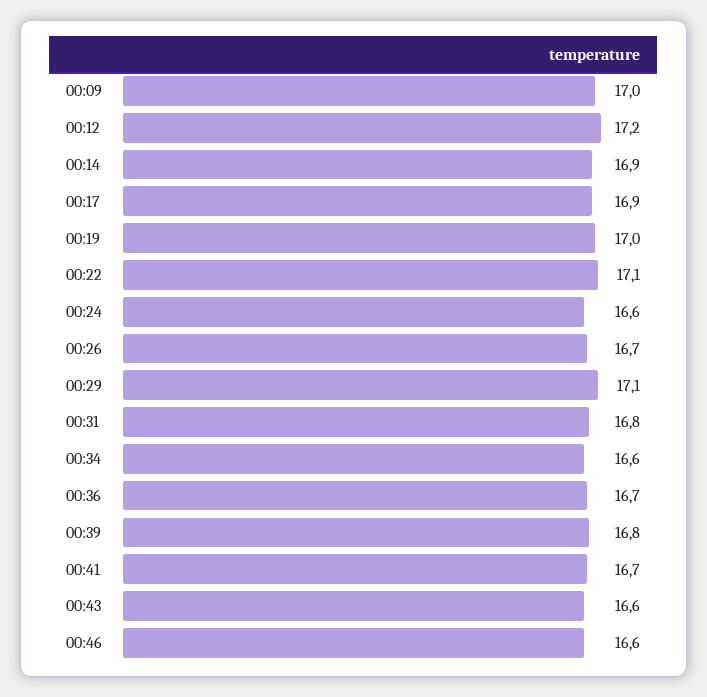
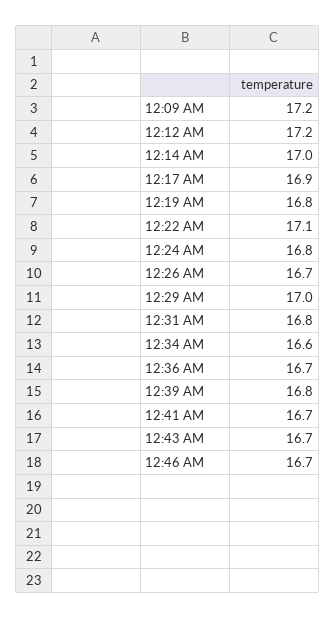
  {
-   "00:09": 17,
+   "00:09": 17.2,
    "00:12": 17.2,
-   "00:14": 16.9,
+   "00:14": 17,
    "00:17": 16.9,
-   "00:19": 17,
+   "00:19": 16.8,
    "00:22": 17.1,
-   "00:24": 16.6,
+   "00:24": 16.8,
    "00:26": 16.7,
-   "00:29": 17.1,
+   "00:29": 17,
    "00:31": 16.8,
    "00:34": 16.6,
    "00:36": 16.7,
    "00:39": 16.8,
    "00:41": 16.7,
-   "00:43": 16.6,
+   "00:43": 16.7,
-   "00:46": 16.6
+   "00:46": 16.7
  }

